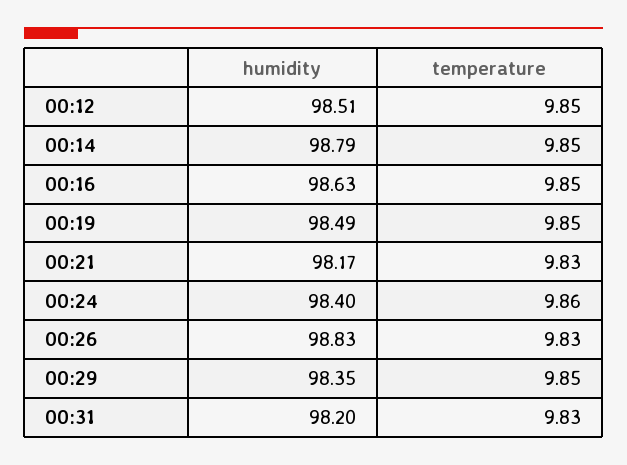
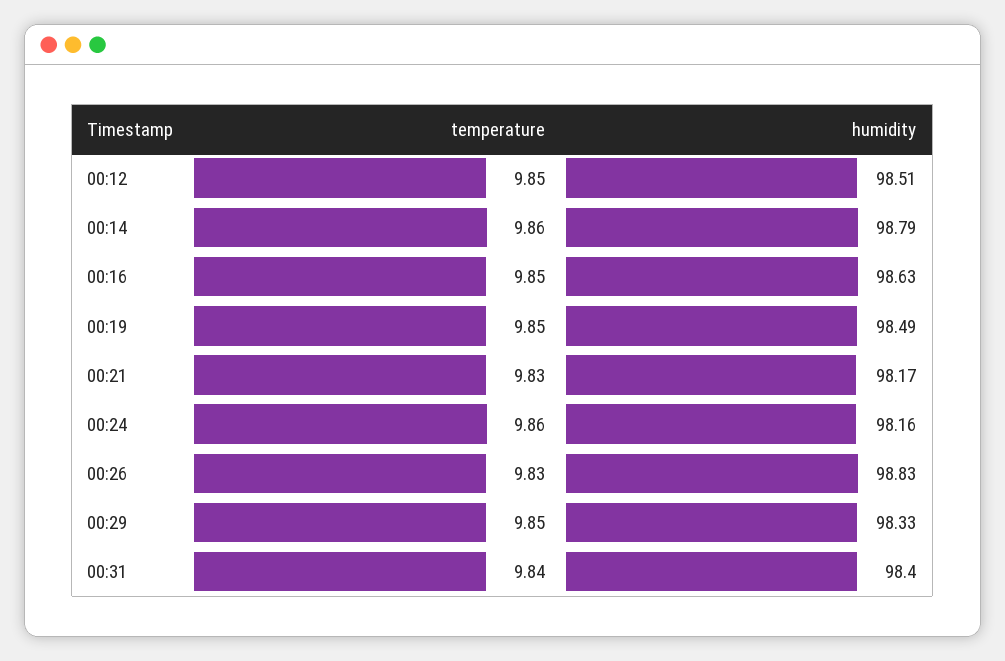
  {
    "humidity": {
      "00:12": 98.51,
      "00:14": 98.79,
      "00:16": 98.63,
      "00:19": 98.49,
      "00:21": 98.17,
-     "00:24": 98.4,
+     "00:24": 98.16,
      "00:26": 98.83,
-     "00:29": 98.35,
+     "00:29": 98.33,
-     "00:31": 98.2
+     "00:31": 98.4
    },
    "temperature": {
      "00:12": 9.85,
-     "00:14": 9.85,
+     "00:14": 9.86,
      "00:16": 9.85,
      "00:19": 9.85,
      "00:21": 9.83,
      "00:24": 9.86,
      "00:26": 9.83,
      "00:29": 9.85,
-     "00:31": 9.83
+     "00:31": 9.84
    }
  }

